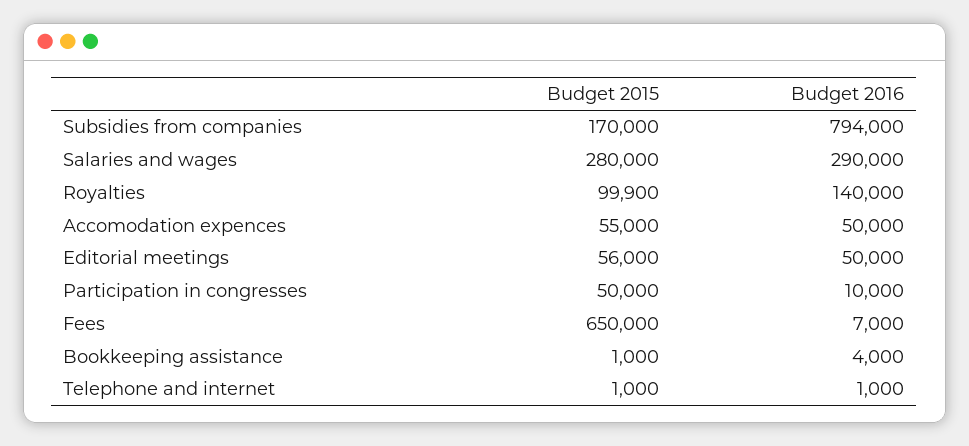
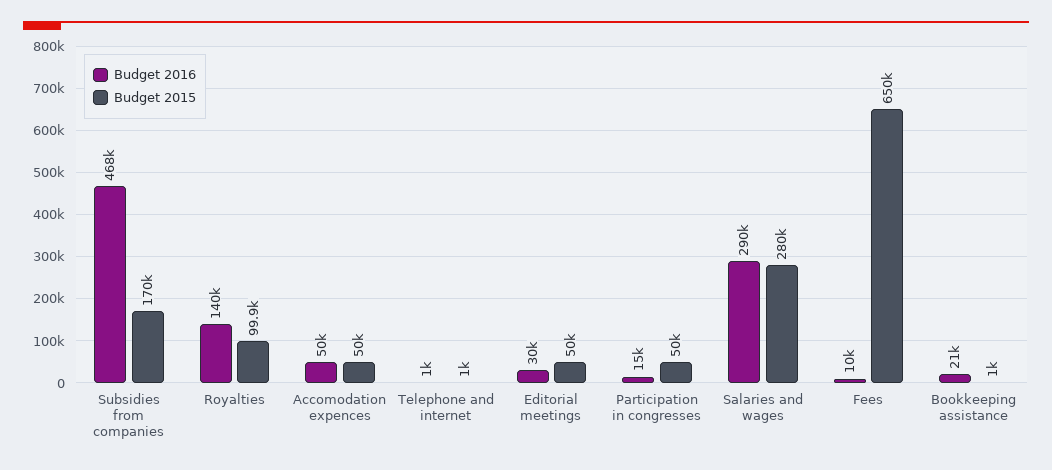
  {
    "Budget 2015": {
      "Subsidies from companies": 170000,
      "Salaries and wages": 280000,
      "Royalties": 99900,
-     "Accomodation expences": 55000,
+     "Accomodation expences": 50000,
-     "Editorial meetings": 56000,
+     "Editorial meetings": 50000,
      "Participation in congresses": 50000,
      "Fees": 650000,
      "Bookkeeping assistance": 1000,
      "Telephone and internet": 1000
    },
    "Budget 2016": {
-     "Subsidies from companies": 794000,
+     "Subsidies from companies": 468000,
      "Salaries and wages": 290000,
      "Royalties": 140000,
      "Accomodation expences": 50000,
-     "Editorial meetings": 50000,
+     "Editorial meetings": 30000,
-     "Participation in congresses": 10000,
+     "Participation in congresses": 15000,
-     "Fees": 7000,
+     "Fees": 10000,
-     "Bookkeeping assistance": 4000,
+     "Bookkeeping assistance": 21000,
      "Telephone and internet": 1000
    }
  }

